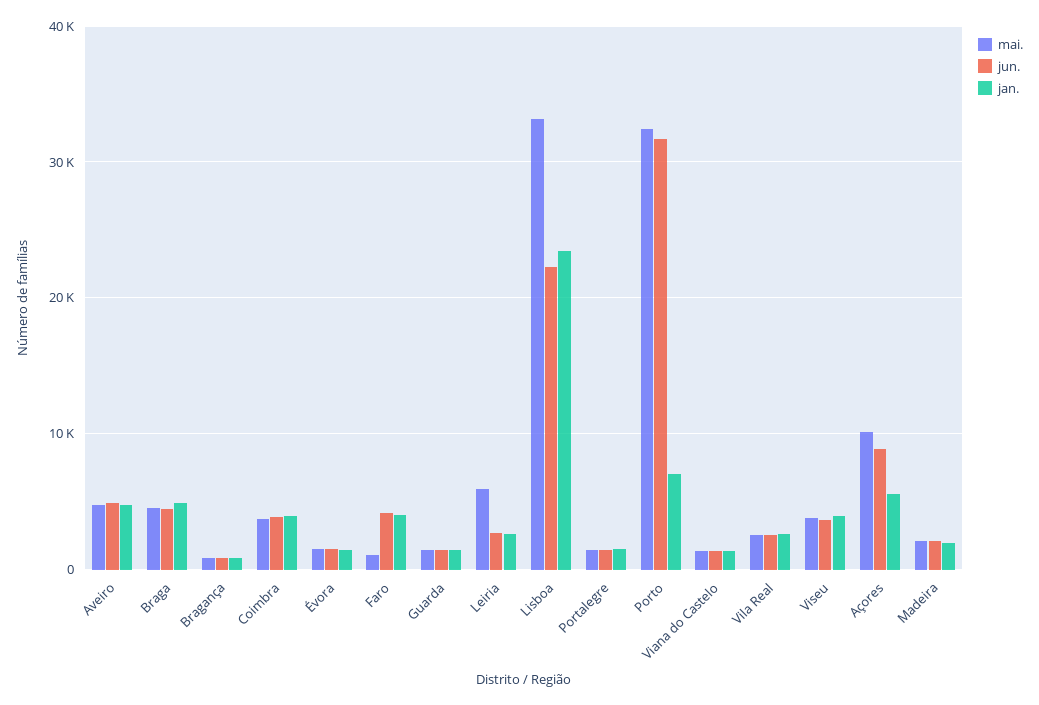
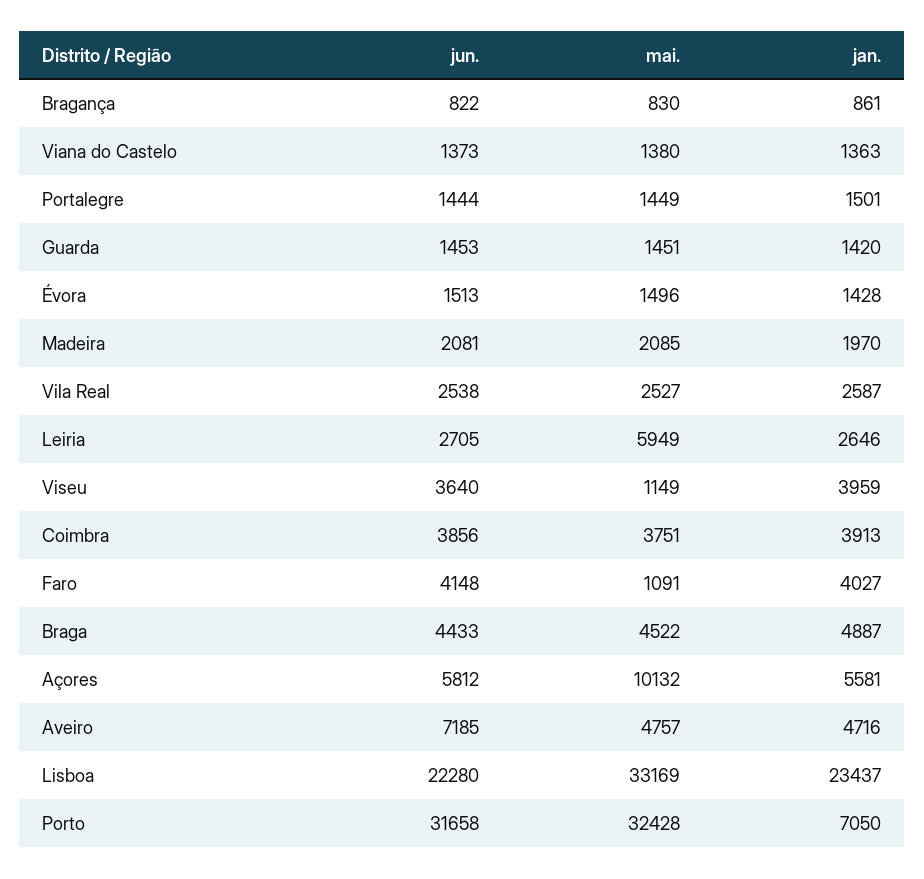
  {
    "mai.": {
      "Aveiro": 4757,
      "Braga": 4522,
      "Bragança": 830,
      "Coimbra": 3751,
      "Évora": 1496,
      "Faro": 1091,
      "Guarda": 1451,
      "Leiria": 5949,
      "Lisboa": 33169,
      "Portalegre": 1449,
      "Porto": 32428,
      "Viana do Castelo": 1380,
      "Vila Real": 2527,
-     "Viseu": 4000,
+     "Viseu": 1149,
      "Açores": 10132,
      "Madeira": 2085
    },
    "jun.": {
-     "Aveiro": 5000,
+     "Aveiro": 7185,
      "Braga": 4433,
      "Bragança": 822,
      "Coimbra": 3856,
      "Évora": 1513,
      "Faro": 4148,
      "Guarda": 1453,
      "Leiria": 2705,
      "Lisboa": 22280,
      "Portalegre": 1444,
      "Porto": 31658,
      "Viana do Castelo": 1373,
      "Vila Real": 2538,
      "Viseu": 3640,
-     "Açores": 9000,
+     "Açores": 5812,
      "Madeira": 2081
    },
    "jan.": {
      "Aveiro": 4716,
      "Braga": 4887,
      "Bragança": 861,
      "Coimbra": 3913,
      "Évora": 1428,
      "Faro": 4027,
      "Guarda": 1420,
      "Leiria": 2646,
      "Lisboa": 23437,
      "Portalegre": 1501,
      "Porto": 7050,
      "Viana do Castelo": 1363,
      "Vila Real": 2587,
      "Viseu": 3959,
      "Açores": 5581,
      "Madeira": 1970
    }
  }

